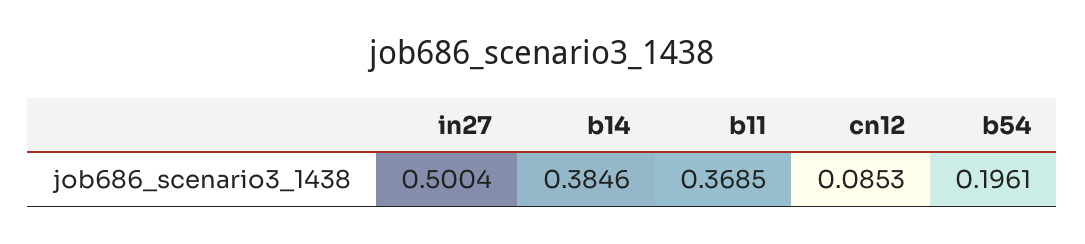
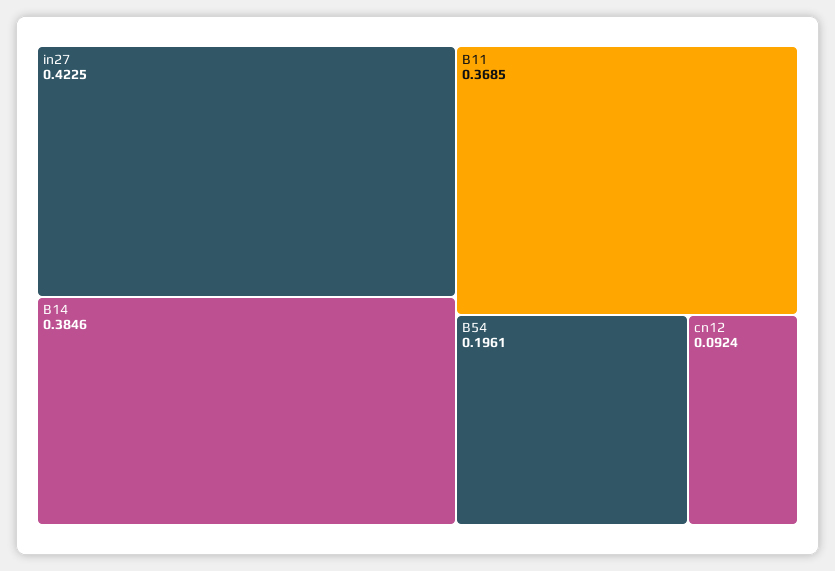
  {
-   "in27": 0.5004,
+   "in27": 0.4225,
    "b14": 0.3846,
    "b11": 0.3685,
-   "cn12": 0.0853,
+   "cn12": 0.0924,
    "b54": 0.1961
  }

